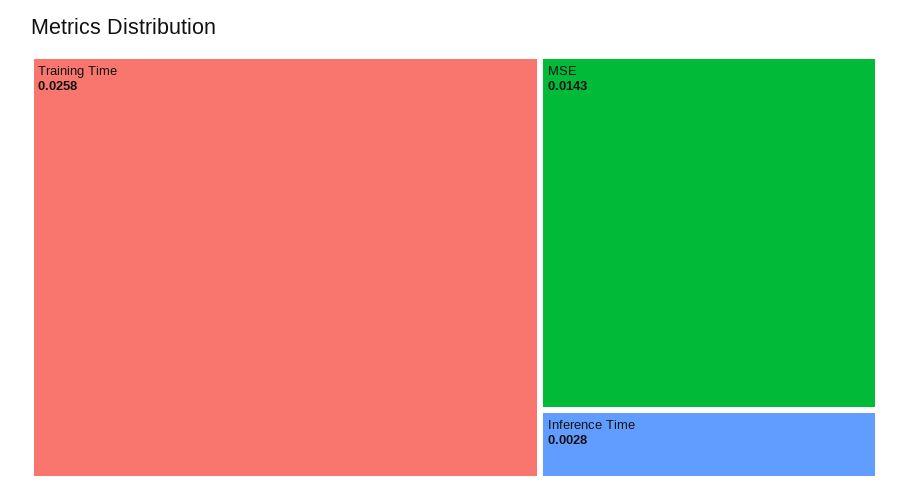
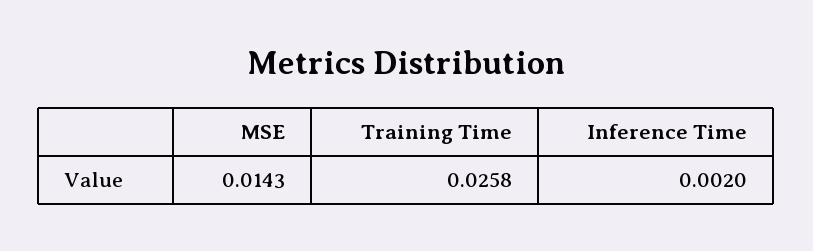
  {
    "Training Time": 0.0258,
    "MSE": 0.0143,
-   "Inference Time": 0.0028
+   "Inference Time": 0.002
  }

